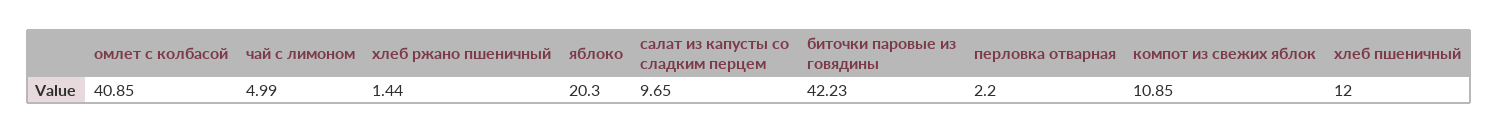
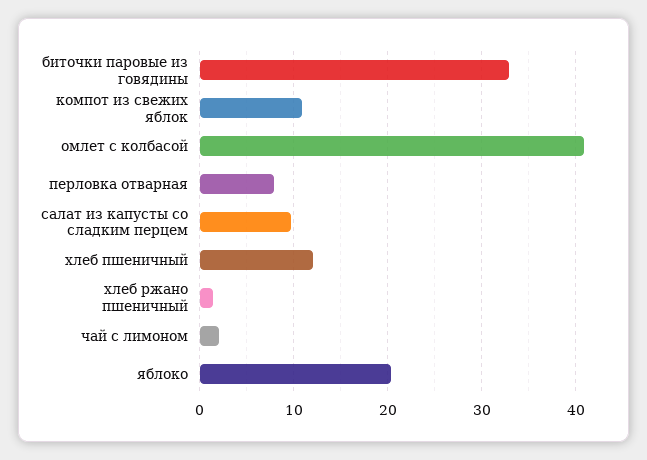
  {
    "омлет с колбасой": 40.85,
-   "чай с лимоном": 4.99,
+   "чай с лимоном": 2,
    "хлеб ржано пшеничный": 1.44,
    "яблоко": 20.3,
    "салат из капусты со сладким перцем": 9.65,
-   "биточки паровые из говядины": 42.23,
+   "биточки паровые из говядины": 33,
-   "перловка отварная": 2.2,
+   "перловка отварная": 8,
    "компот из свежих яблок": 10.85,
    "хлеб пшеничный": 12
  }

